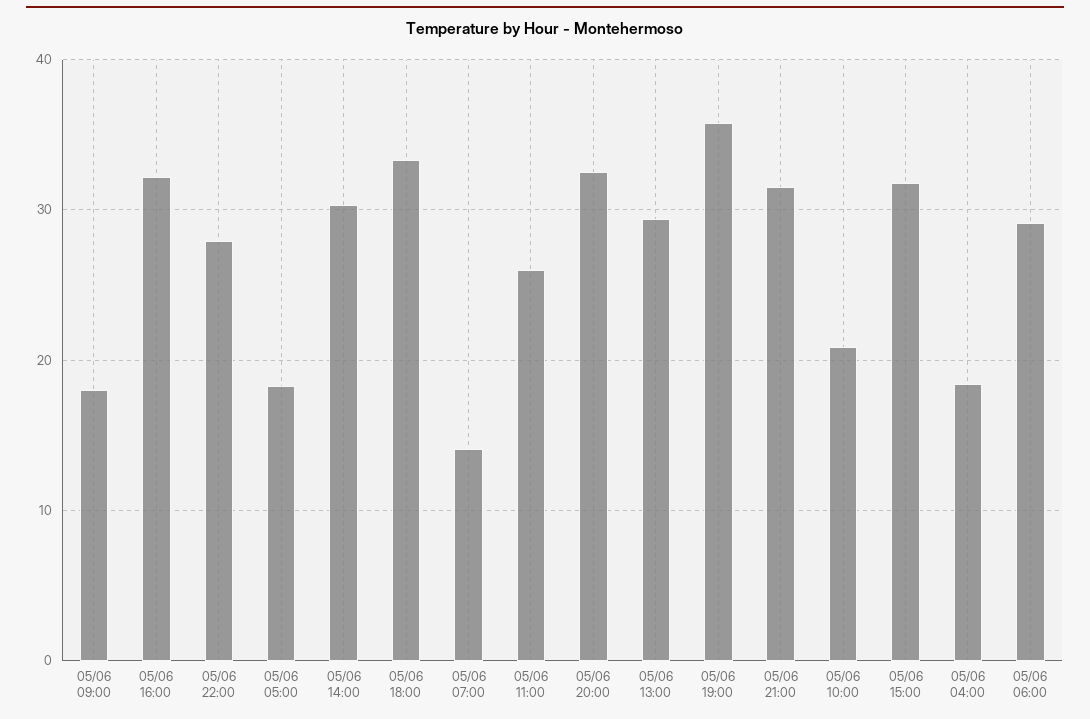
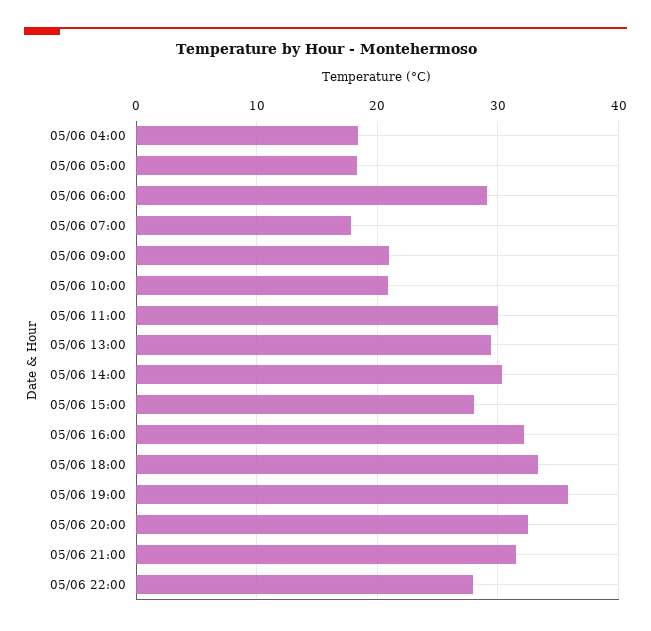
  {
-   "05/06 09:00": 18,
+   "05/06 09:00": 21,
    "05/06 16:00": 32,
    "05/06 22:00": 28,
    "05/06 05:00": 18,
    "05/06 14:00": 30,
    "05/06 18:00": 33,
-   "05/06 07:00": 14,
+   "05/06 07:00": 18,
-   "05/06 11:00": 26,
+   "05/06 11:00": 30,
    "05/06 20:00": 33,
    "05/06 13:00": 29,
    "05/06 19:00": 36,
    "05/06 21:00": 32,
    "05/06 10:00": 21,
-   "05/06 15:00": 32,
+   "05/06 15:00": 28,
    "05/06 04:00": 18,
    "05/06 06:00": 29
  }

